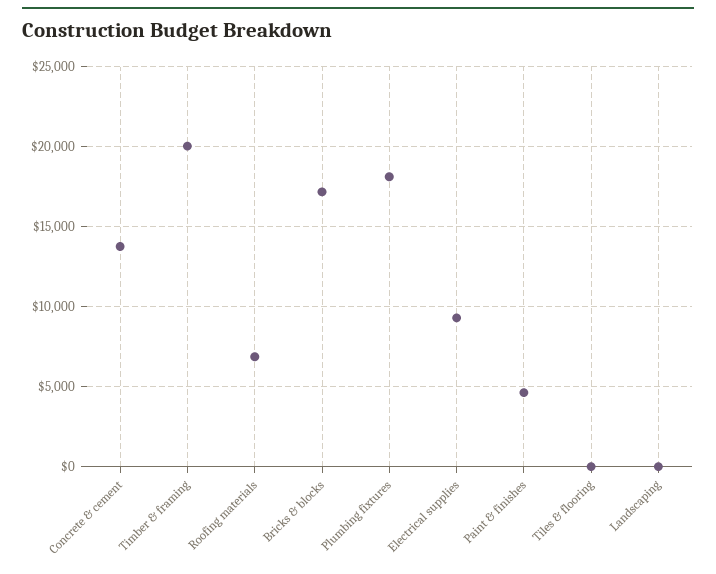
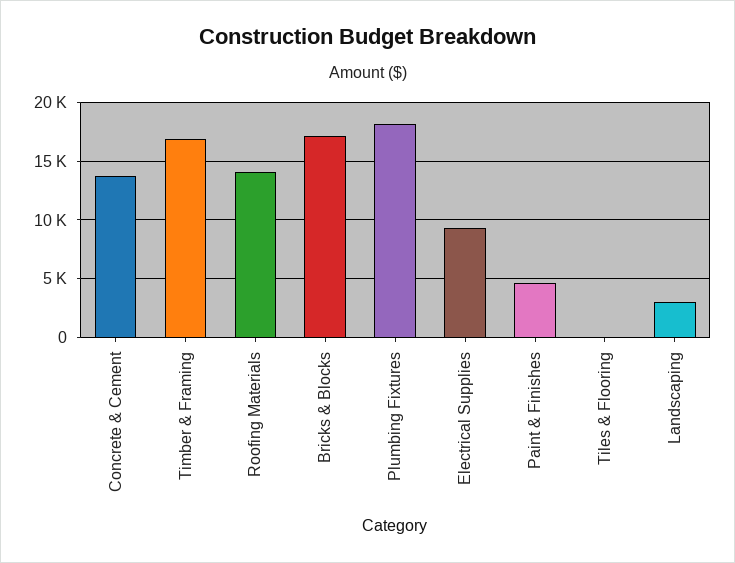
  {
    "Concrete & cement": 14000,
-   "Timber & framing": 20000,
+   "Timber & framing": 17000,
-   "Roofing materials": 7000,
+   "Roofing materials": 14000,
    "Bricks & blocks": 17000,
    "Plumbing fixtures": 18000,
    "Electrical supplies": 9500,
    "Paint & finishes": 4500,
    "Tiles & flooring": 0,
-   "Landscaping": 0
+   "Landscaping": 3000
  }

